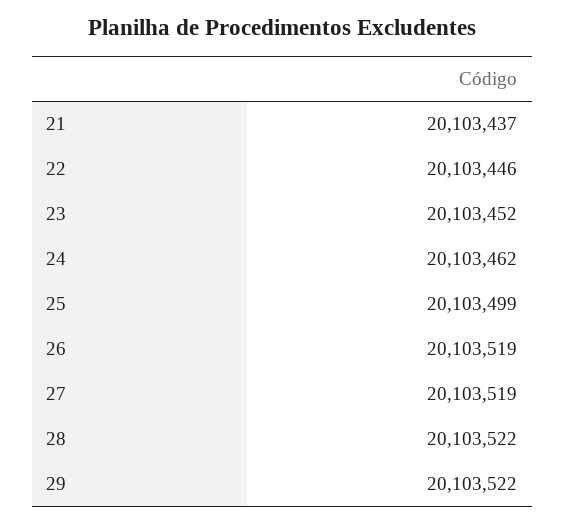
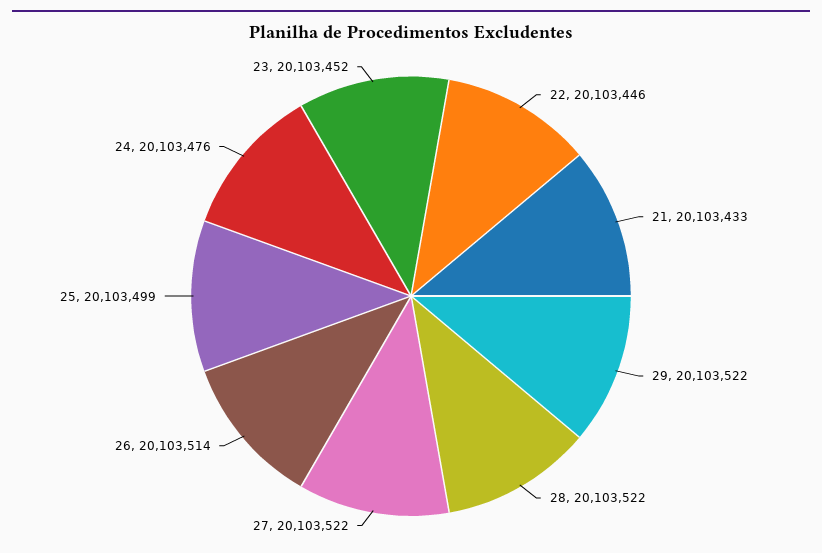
  {
-   "21": 20103437,
+   "21": 20103433,
    "22": 20103446,
    "23": 20103452,
-   "24": 20103462,
+   "24": 20103476,
    "25": 20103499,
-   "26": 20103519,
+   "26": 20103514,
-   "27": 20103519,
+   "27": 20103522,
    "28": 20103522,
    "29": 20103522
  }

